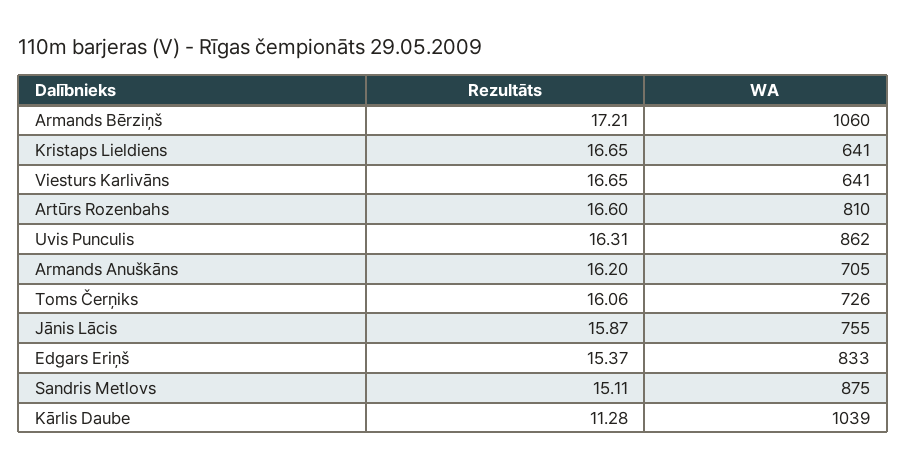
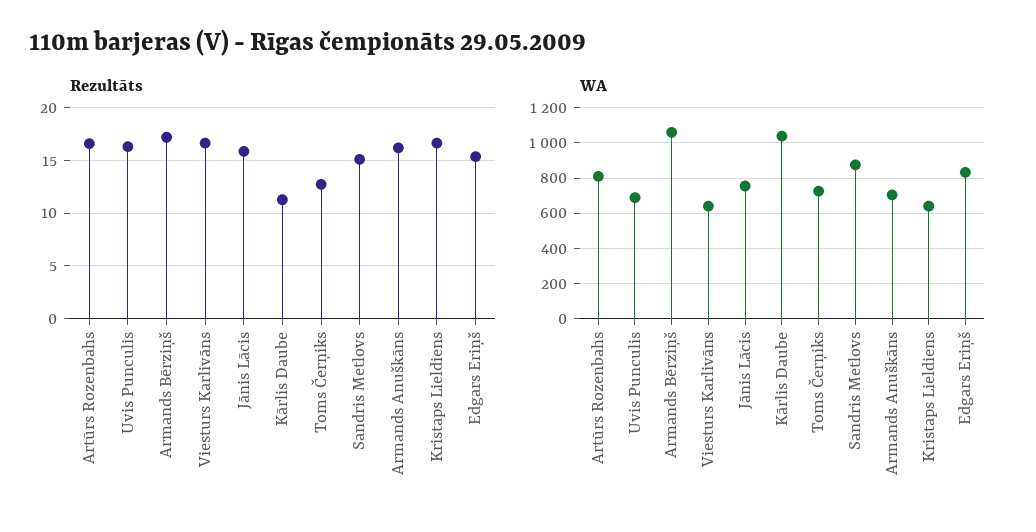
  {
    "Rezultāts": {
      "Armands Bērziņš": 17.21,
      "Kristaps Lieldiens": 16.65,
      "Viesturs Karlivāns": 16.65,
      "Artūrs Rozenbahs": 16.6,
      "Uvis Punculis": 16.31,
      "Armands Anuškāns": 16.2,
-     "Toms Čerņiks": 16.06,
+     "Toms Čerņiks": 13,
      "Jānis Lācis": 15.87,
      "Edgars Eriņš": 15.37,
      "Sandris Metlovs": 15.11,
      "Kārlis Daube": 11.28
    },
    "WA": {
      "Armands Bērziņš": 1060,
      "Kristaps Lieldiens": 641,
      "Viesturs Karlivāns": 641,
      "Artūrs Rozenbahs": 810,
-     "Uvis Punculis": 862,
+     "Uvis Punculis": 700,
      "Armands Anuškāns": 705,
      "Toms Čerņiks": 726,
      "Jānis Lācis": 755,
      "Edgars Eriņš": 833,
      "Sandris Metlovs": 875,
      "Kārlis Daube": 1039
    }
  }

